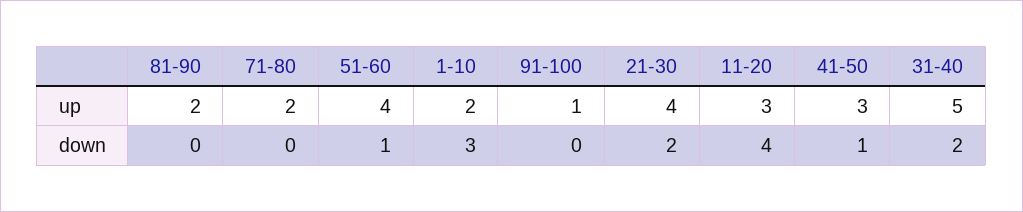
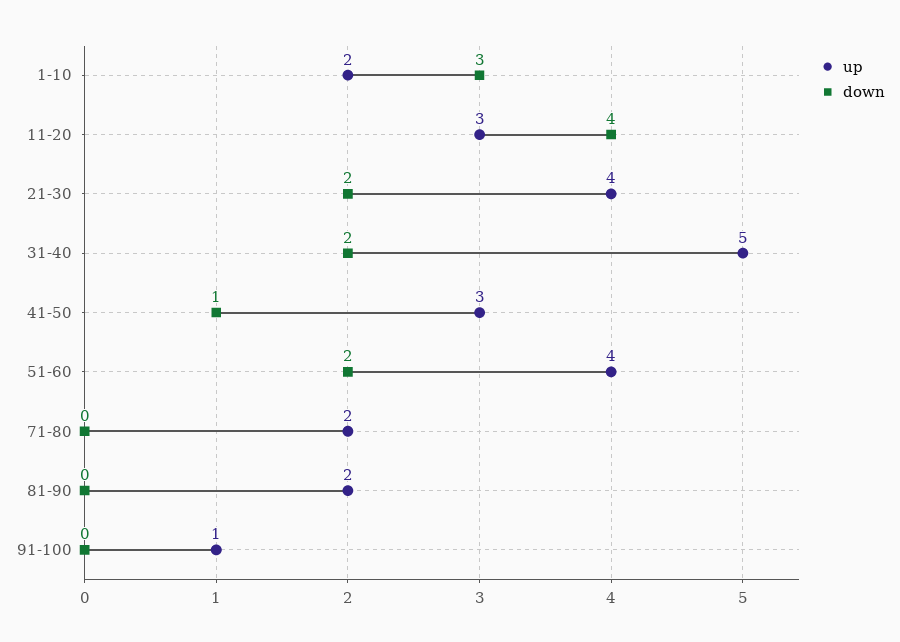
  {
    "up": {
      "81-90": 2,
      "71-80": 2,
      "51-60": 4,
      "1-10": 2,
      "91-100": 1,
      "21-30": 4,
      "11-20": 3,
      "41-50": 3,
      "31-40": 5
    },
    "down": {
      "81-90": 0,
      "71-80": 0,
-     "51-60": 1,
+     "51-60": 2,
      "1-10": 3,
      "91-100": 0,
      "21-30": 2,
      "11-20": 4,
      "41-50": 1,
      "31-40": 2
    }
  }

